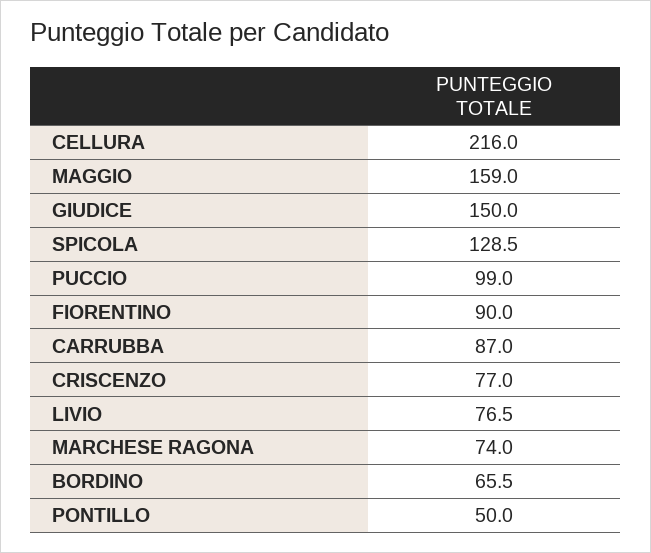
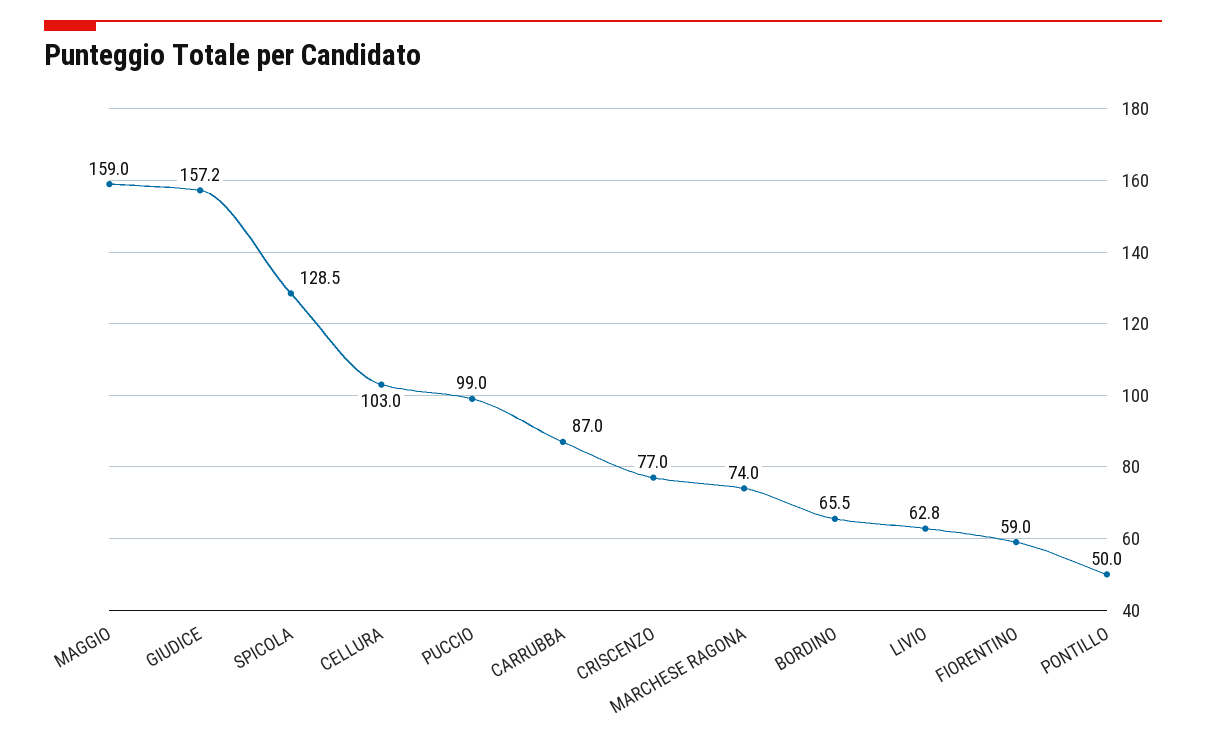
  {
-   "CELLURA": 216,
+   "CELLURA": 103,
    "MAGGIO": 159,
-   "GIUDICE": 150,
+   "GIUDICE": 157.2,
    "SPICOLA": 128.5,
    "PUCCIO": 99,
-   "FIORENTINO": 90,
+   "FIORENTINO": 59,
    "CARRUBBA": 87,
    "CRISCENZO": 77,
-   "LIVIO": 76.5,
+   "LIVIO": 62.8,
    "MARCHESE RAGONA": 74,
    "BORDINO": 65.5,
    "PONTILLO": 50
  }

